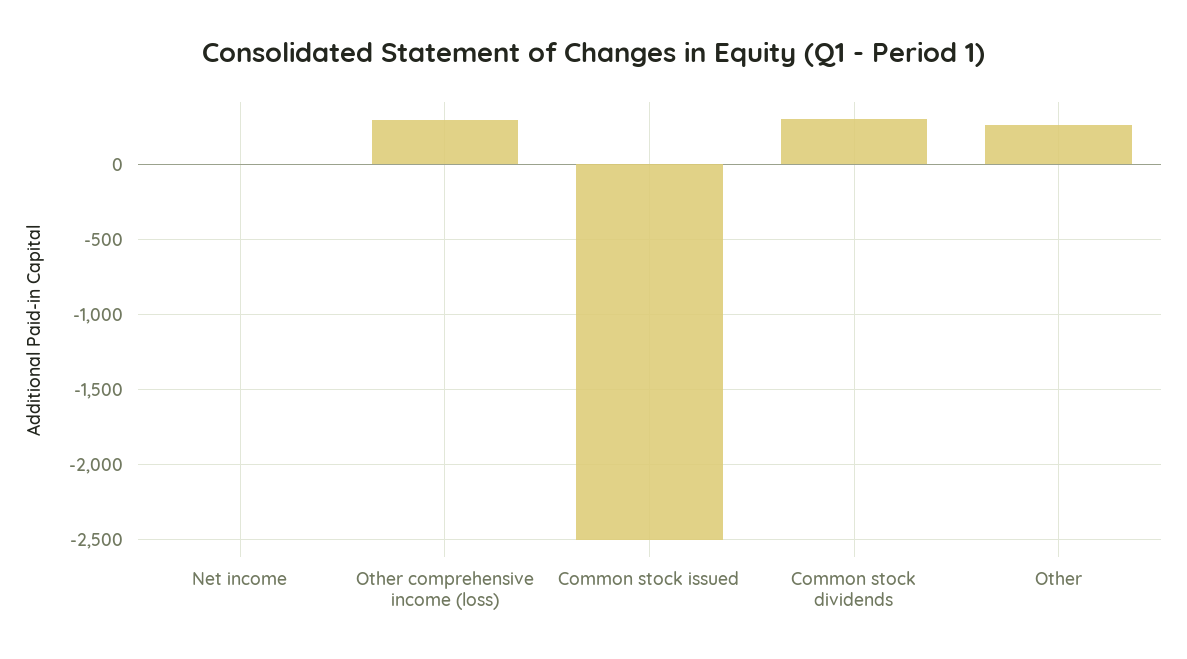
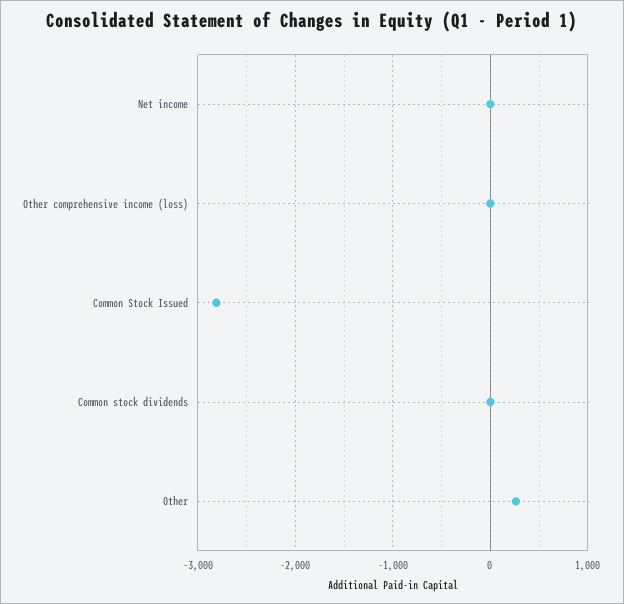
  {
    "Net income": 0,
-   "Other comprehensive income (loss)": 300,
+   "Other comprehensive income (loss)": 0,
-   "Common stock issued": -2500,
+   "Common stock issued": -2800,
-   "Common stock dividends": 300,
+   "Common stock dividends": 0,
    "Other": 250
  }

